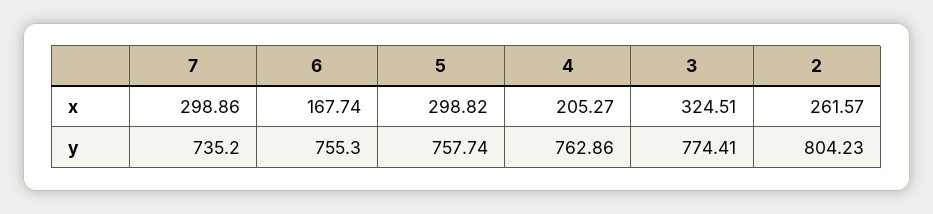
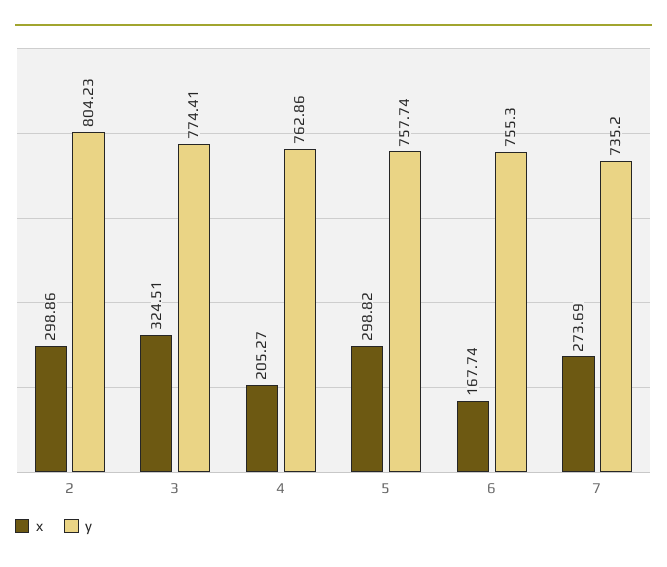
  {
    "x": {
-     "7": 298.86,
+     "7": 273.69,
      "6": 167.74,
      "5": 298.82,
      "4": 205.27,
      "3": 324.51,
-     "2": 261.57
+     "2": 298.86
    },
    "y": {
      "7": 735.2,
      "6": 755.3,
      "5": 757.74,
      "4": 762.86,
      "3": 774.41,
      "2": 804.23
    }
  }

